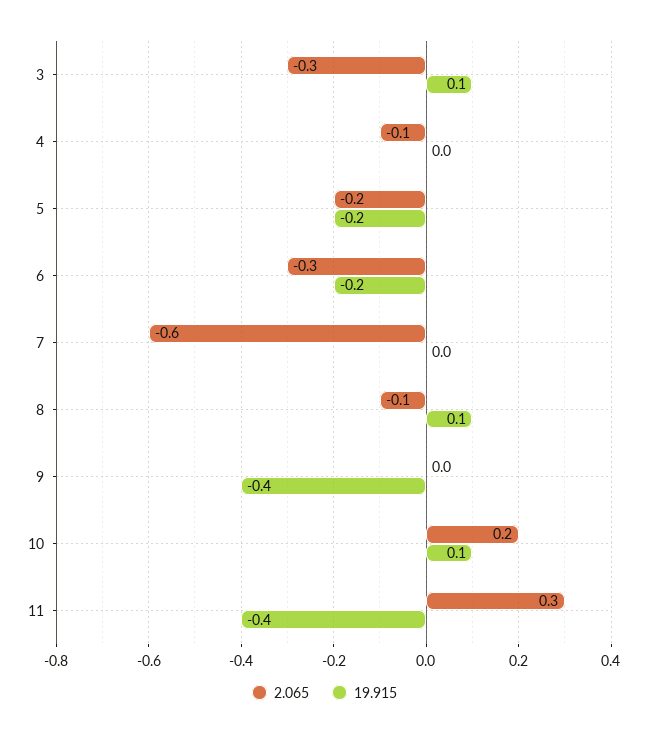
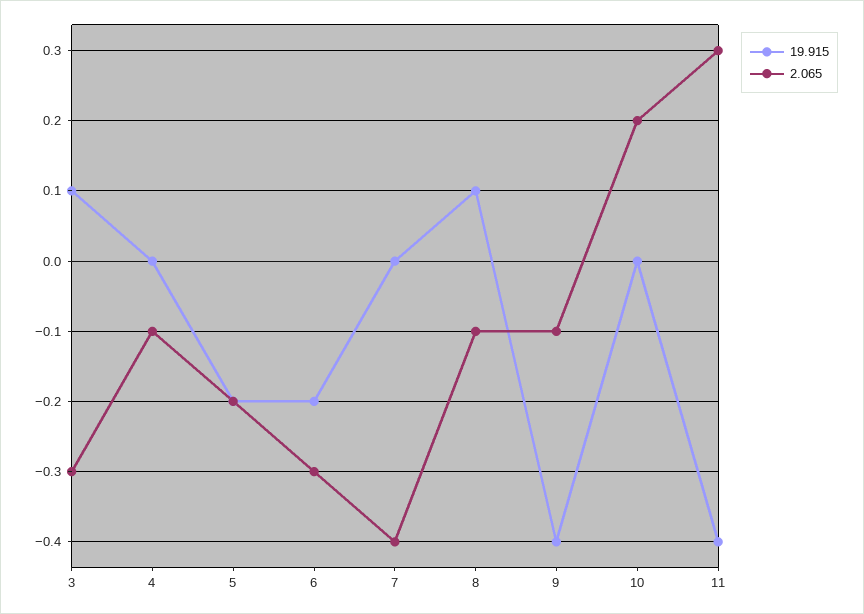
  {
    "2.065": {
      "3": -0.3,
      "4": -0.1,
      "5": -0.2,
      "6": -0.3,
-     "7": -0.6,
+     "7": -0.4,
      "8": -0.1,
-     "9": 0,
+     "9": -0.1,
      "10": 0.2,
      "11": 0.3
    },
    "19.915": {
      "3": 0.1,
      "4": 0,
      "5": -0.2,
      "6": -0.2,
      "7": 0,
      "8": 0.1,
      "9": -0.4,
-     "10": 0.1,
+     "10": 0,
      "11": -0.4
    }
  }

